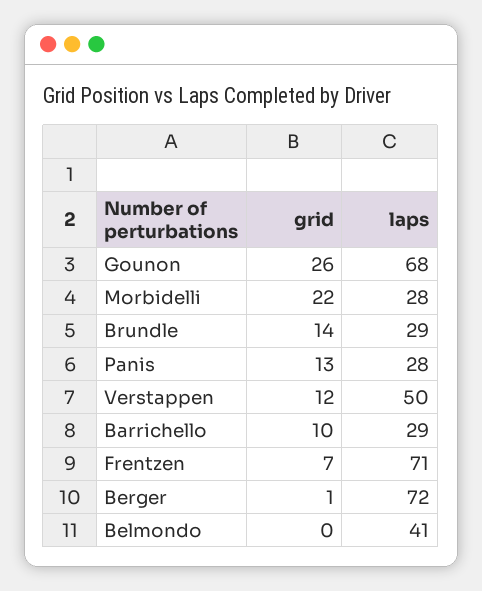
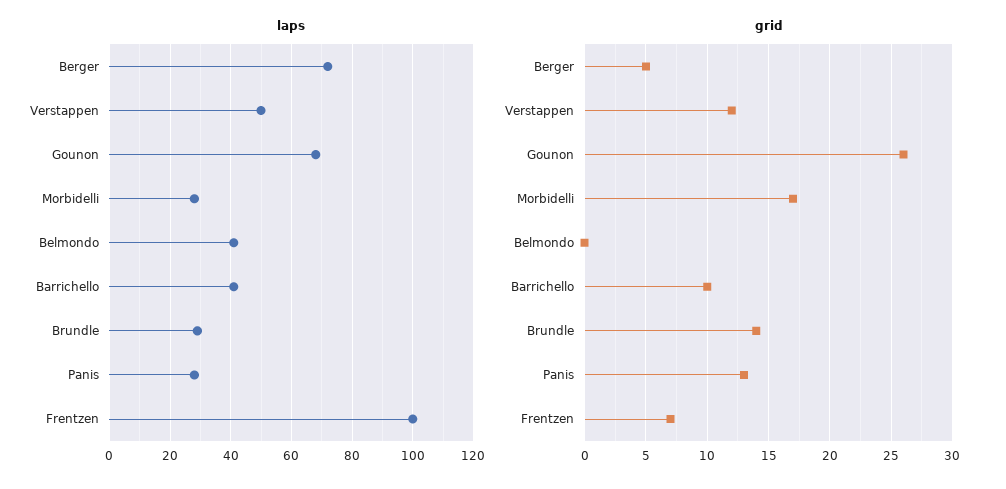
  {
    "grid": {
      "Gounon": 26,
-     "Morbidelli": 22,
+     "Morbidelli": 17,
      "Brundle": 14,
      "Panis": 13,
      "Verstappen": 12,
      "Barrichello": 10,
      "Frentzen": 7,
-     "Berger": 1,
+     "Berger": 5,
      "Belmondo": 0
    },
    "laps": {
      "Gounon": 68,
      "Morbidelli": 28,
      "Brundle": 29,
      "Panis": 28,
      "Verstappen": 50,
-     "Barrichello": 29,
+     "Barrichello": 40,
-     "Frentzen": 71,
+     "Frentzen": 100,
      "Berger": 72,
      "Belmondo": 41
    }
  }

